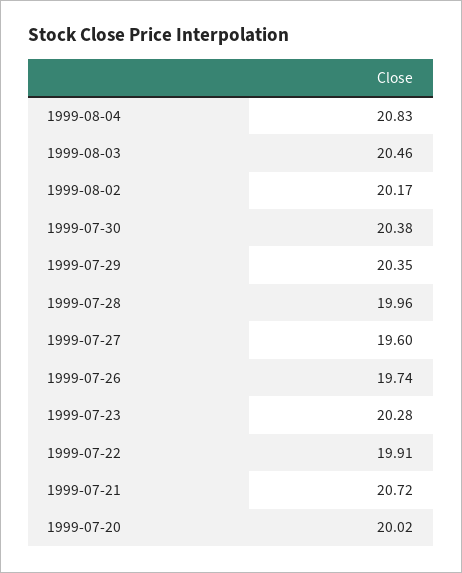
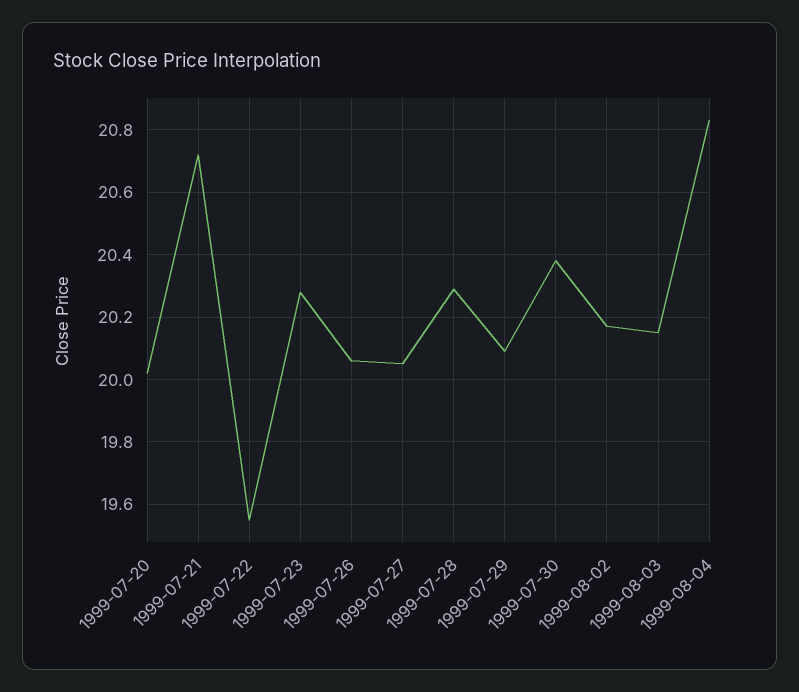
  {
    "1999-08-04": 20.83,
-   "1999-08-03": 20.46,
+   "1999-08-03": 20.15,
    "1999-08-02": 20.17,
    "1999-07-30": 20.38,
-   "1999-07-29": 20.35,
+   "1999-07-29": 20.1,
-   "1999-07-28": 19.96,
+   "1999-07-28": 20.3,
-   "1999-07-27": 19.6,
+   "1999-07-27": 20.05,
-   "1999-07-26": 19.74,
+   "1999-07-26": 20.05,
    "1999-07-23": 20.28,
-   "1999-07-22": 19.91,
+   "1999-07-22": 19.55,
    "1999-07-21": 20.72,
    "1999-07-20": 20.02
  }

